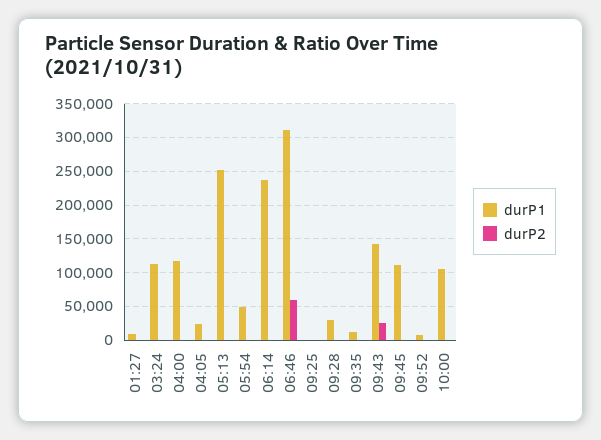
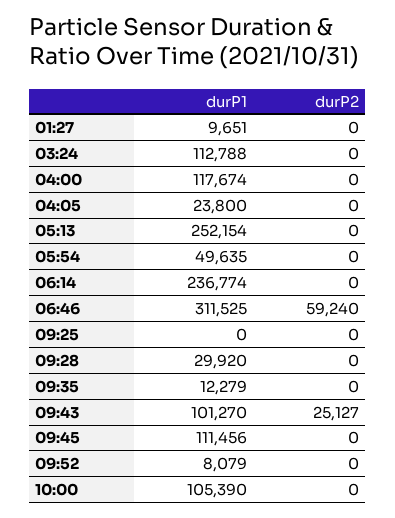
  {
    "durP1": {
      "01:27": 9651,
      "03:24": 112788,
      "04:00": 117674,
      "04:05": 23800,
      "05:13": 252154,
      "05:54": 49635,
      "06:14": 236774,
      "06:46": 311525,
      "09:25": 0,
      "09:28": 29920,
      "09:35": 12279,
-     "09:43": 140000,
+     "09:43": 101270,
      "09:45": 111456,
      "09:52": 8079,
      "10:00": 105390
    },
    "durP2": {
      "01:27": 0,
      "03:24": 0,
      "04:00": 0,
      "04:05": 0,
      "05:13": 0,
      "05:54": 0,
      "06:14": 0,
      "06:46": 59240,
      "09:25": 0,
      "09:28": 0,
      "09:35": 0,
      "09:43": 25127,
      "09:45": 0,
      "09:52": 0,
      "10:00": 0
    }
  }

